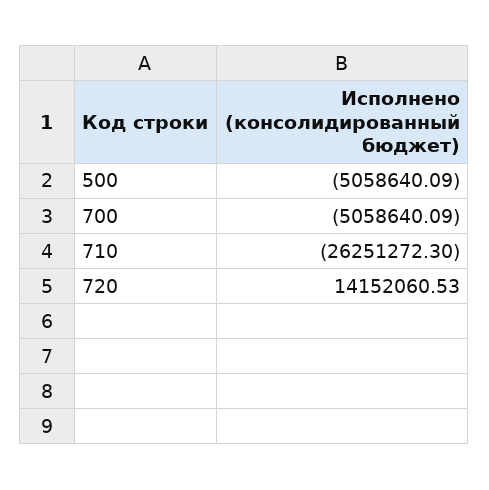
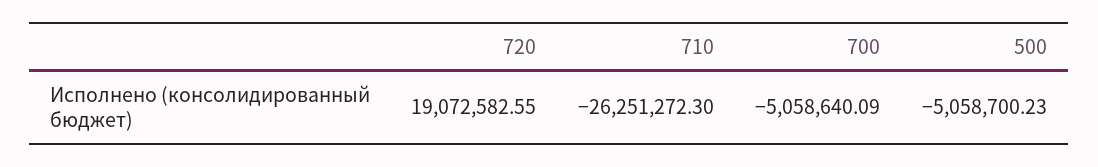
  {
-   "500": -5058640.09,
+   "500": -5058700.23,
    "700": -5058640.09,
    "710": -26251272.3,
-   "720": 14152060.53
+   "720": 19072582.55
  }

